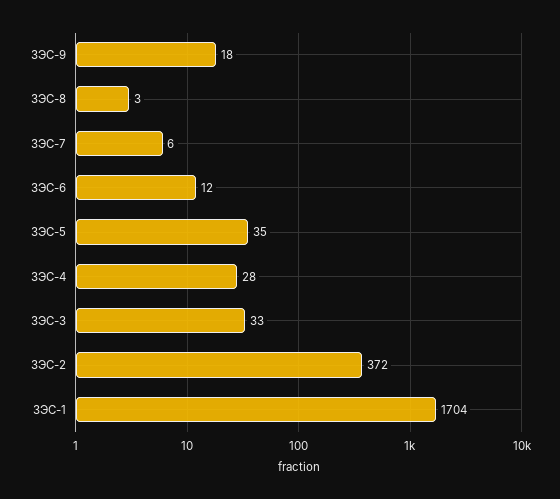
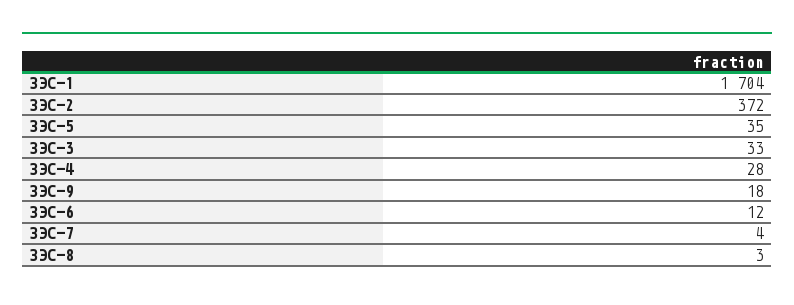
  {
    "ЗЭС-9": 18,
    "ЗЭС-8": 3,
-   "ЗЭС-7": 6,
+   "ЗЭС-7": 4,
    "ЗЭС-6": 12,
    "ЗЭС-5": 35,
    "ЗЭС-4": 28,
    "ЗЭС-3": 33,
    "ЗЭС-2": 372,
    "ЗЭС-1": 1704
  }

